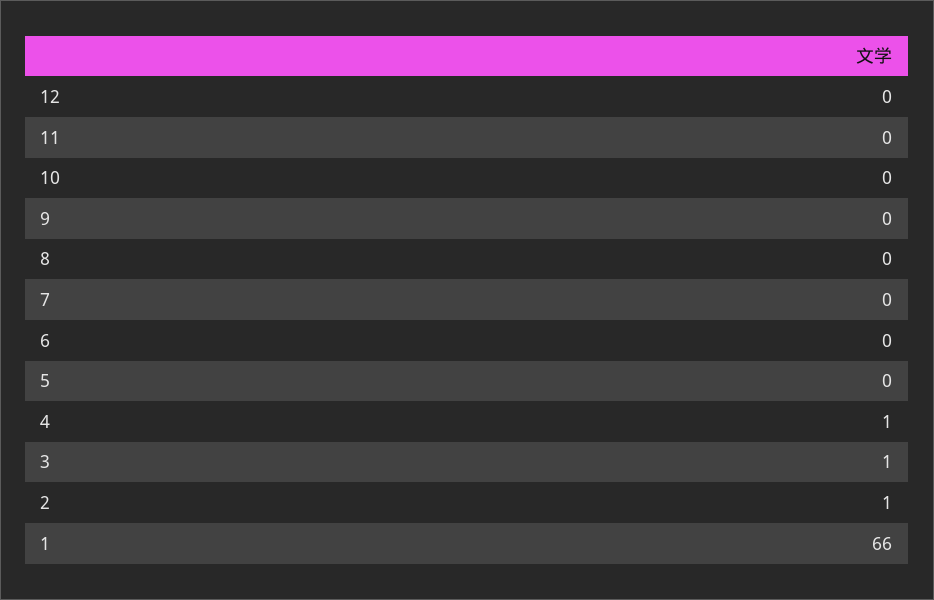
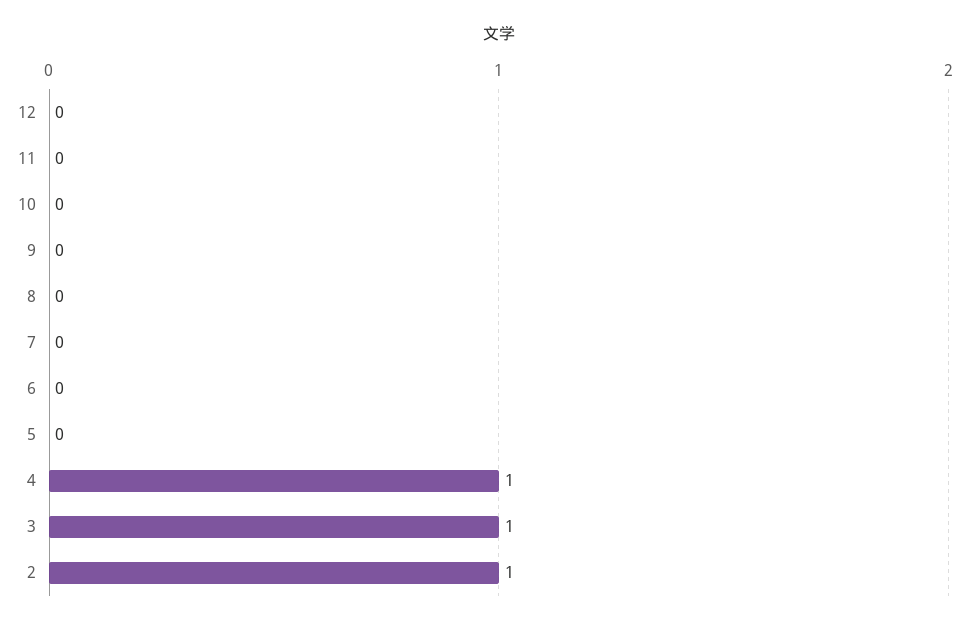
  {
    "12": 0,
    "11": 0,
    "10": 0,
    "9": 0,
    "8": 0,
    "7": 0,
    "6": 0,
    "5": 0,
    "4": 1,
    "3": 1,
-   "2": 1,
+   "2": 1
-   "1": 66
  }

